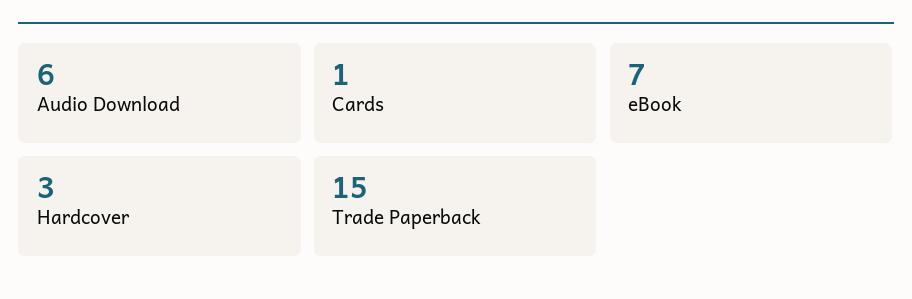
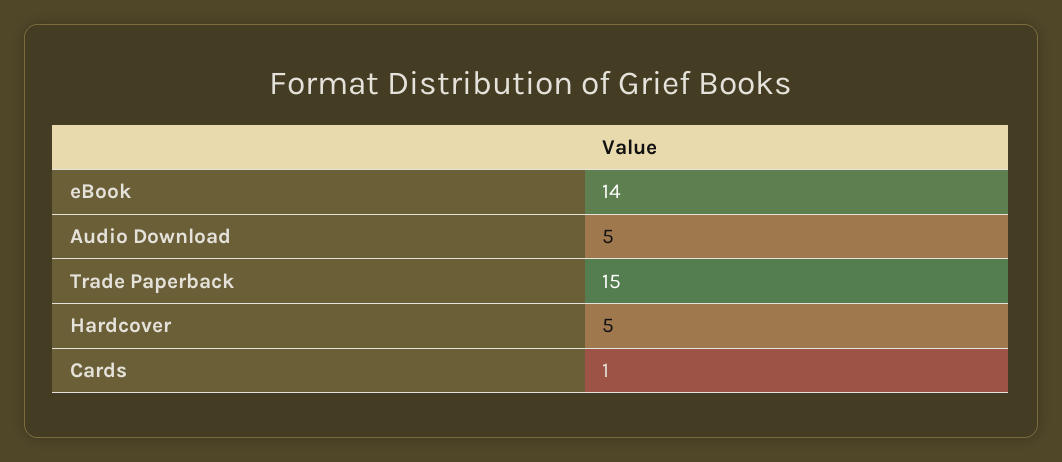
  {
-   "Audio Download": 6,
+   "Audio Download": 5,
    "Cards": 1,
-   "eBook": 7,
+   "eBook": 14,
-   "Hardcover": 3,
+   "Hardcover": 5,
    "Trade Paperback": 15
  }

